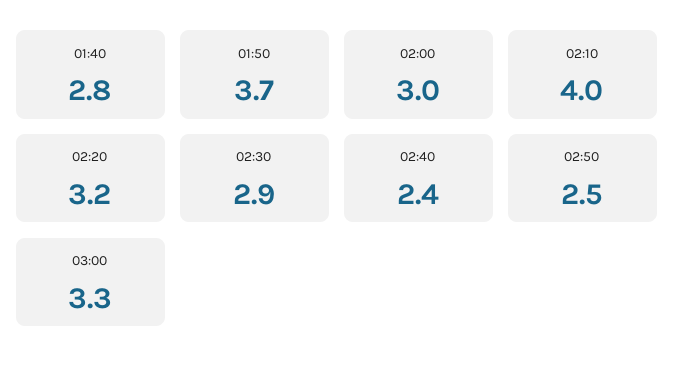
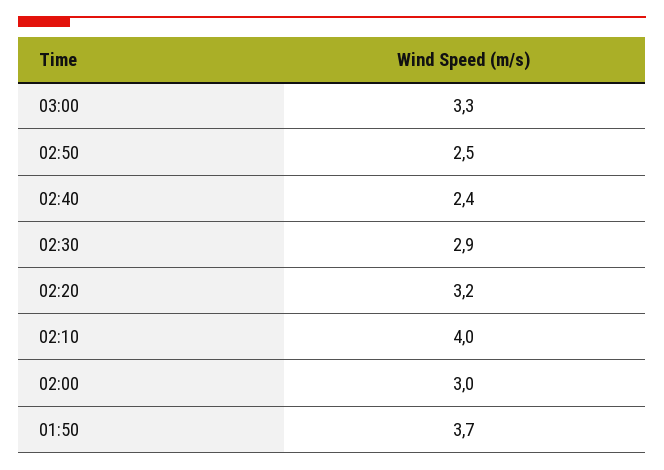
  {
-   "01:40": 2.8,
    "01:50": 3.7,
    "02:00": 3,
    "02:10": 4,
    "02:20": 3.2,
    "02:30": 2.9,
    "02:40": 2.4,
    "02:50": 2.5,
    "03:00": 3.3
  }

